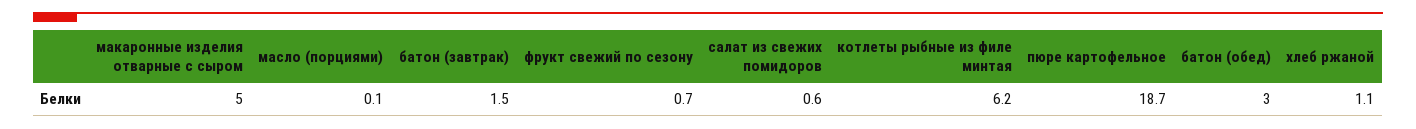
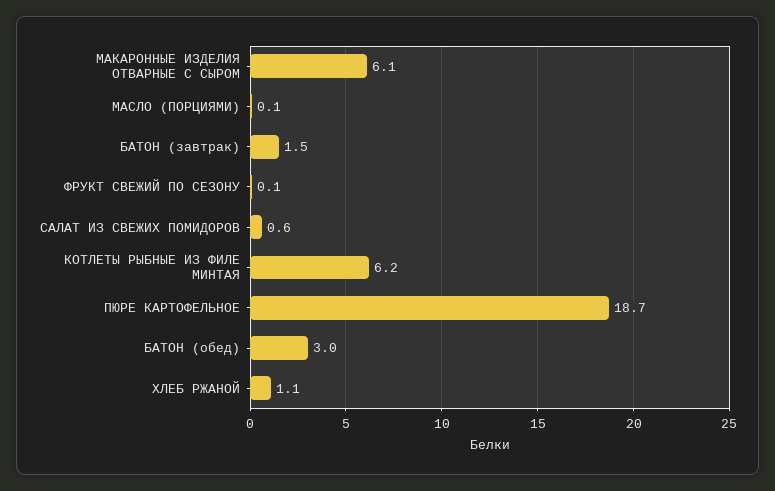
  {
-   "макаронные изделия отварные с сыром": 5,
+   "макаронные изделия отварные с сыром": 6.1,
    "масло (порциями)": 0.1,
    "батон (завтрак)": 1.5,
-   "фрукт свежий по сезону": 0.7,
+   "фрукт свежий по сезону": 0.1,
    "салат из свежих помидоров": 0.6,
    "котлеты рыбные из филе минтая": 6.2,
    "пюре картофельное": 18.7,
    "батон (обед)": 3,
    "хлеб ржаной": 1.1
  }

